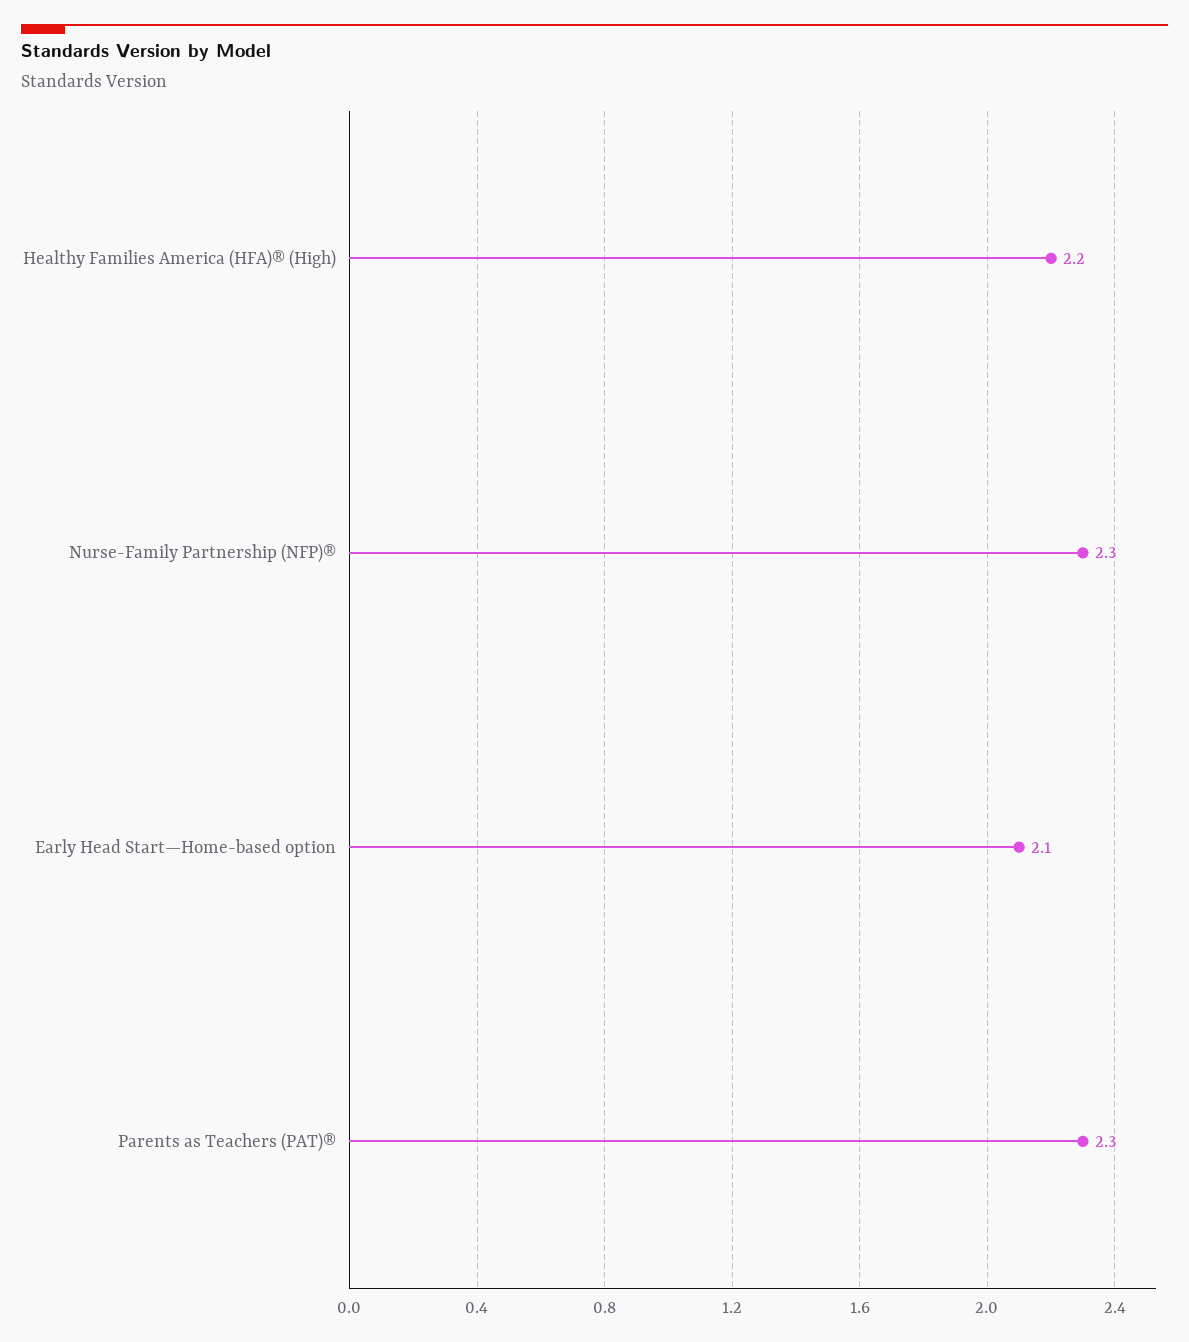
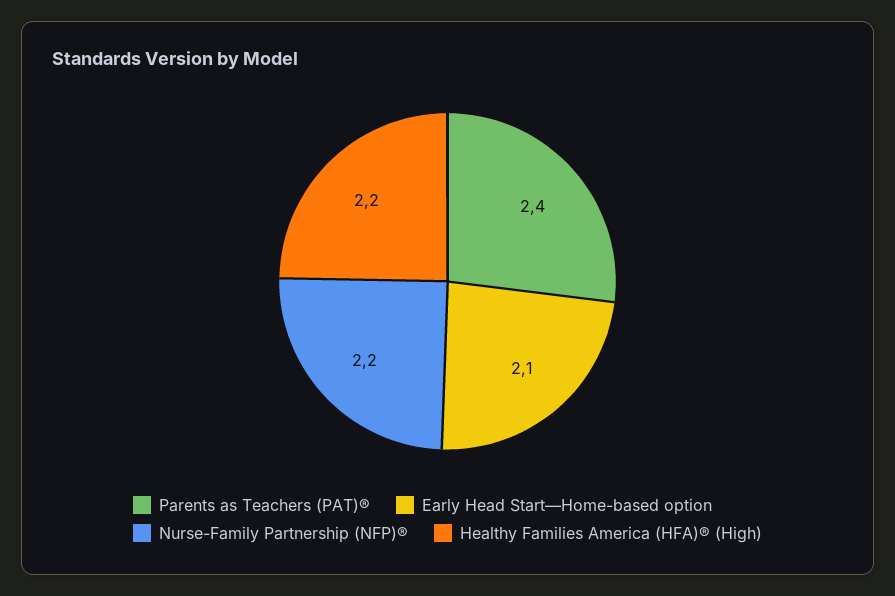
  {
    "Healthy Families America (HFA)® (High)": 2.2,
-   "Nurse-Family Partnership (NFP)®": 2.3,
+   "Nurse-Family Partnership (NFP)®": 2.2,
    "Early Head Start—Home-based option": 2.1,
-   "Parents as Teachers (PAT)®": 2.3
+   "Parents as Teachers (PAT)®": 2.4
  }

